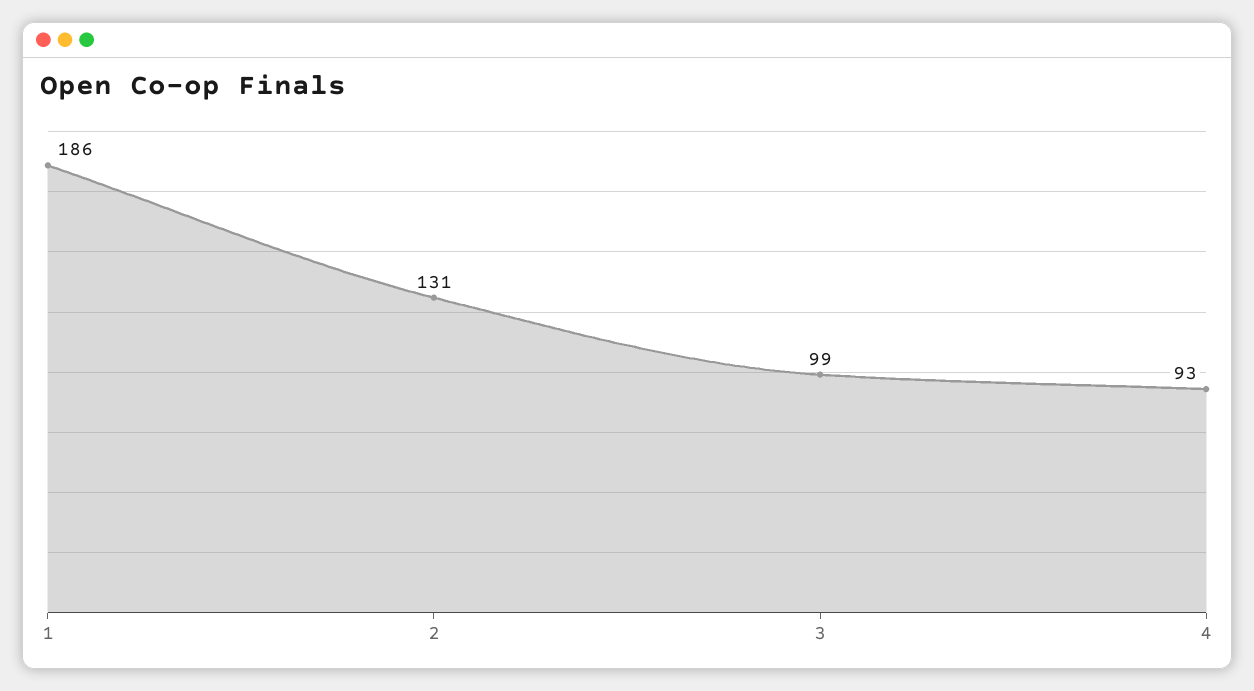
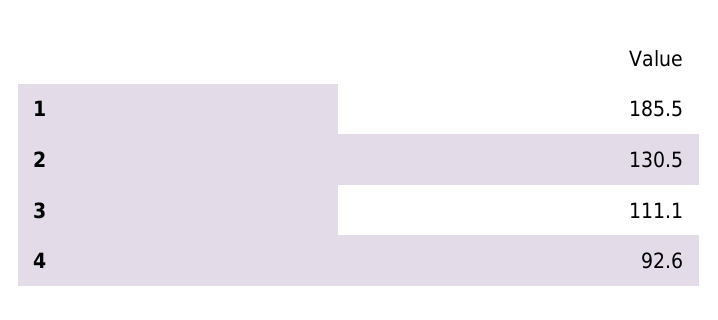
  {
    "1": 185.5,
    "2": 130.5,
-   "3": 99,
+   "3": 111.1,
    "4": 92.6
  }

